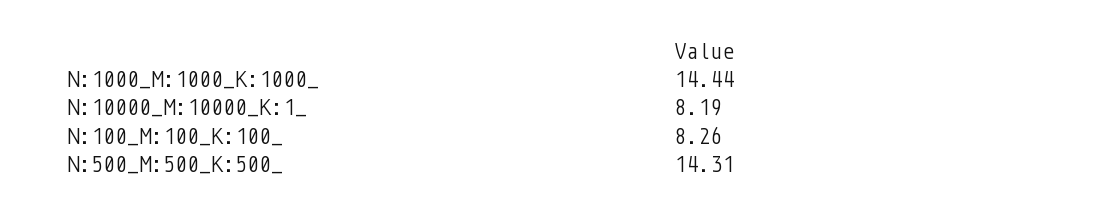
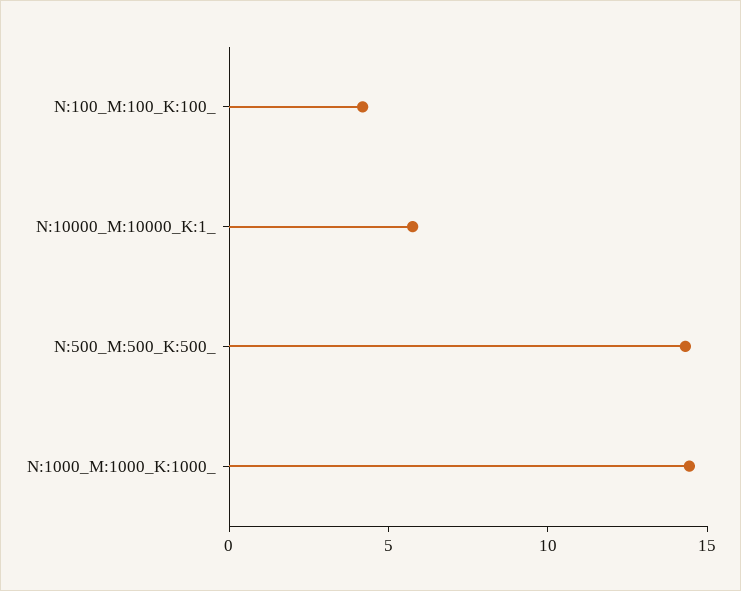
  {
    "N:1000_M:1000_K:1000_": 14.44,
-   "N:10000_M:10000_K:1_": 8.19,
+   "N:10000_M:10000_K:1_": 6,
-   "N:100_M:100_K:100_": 8.26,
+   "N:100_M:100_K:100_": 4,
    "N:500_M:500_K:500_": 14.31
  }

